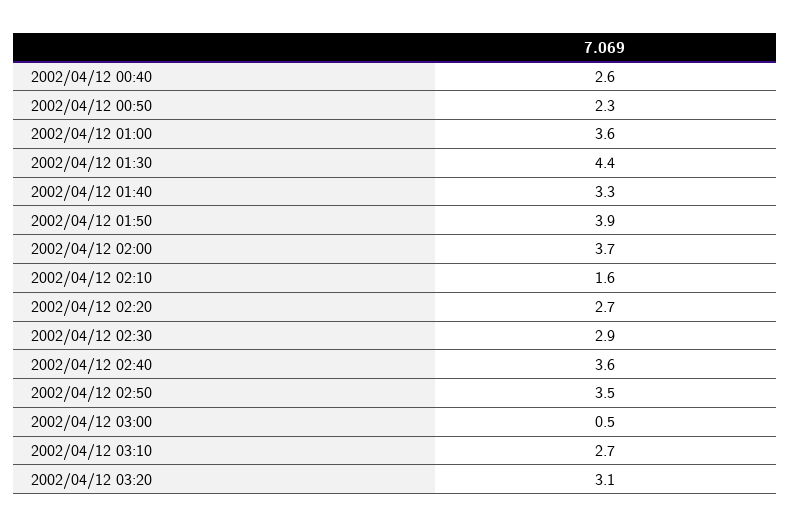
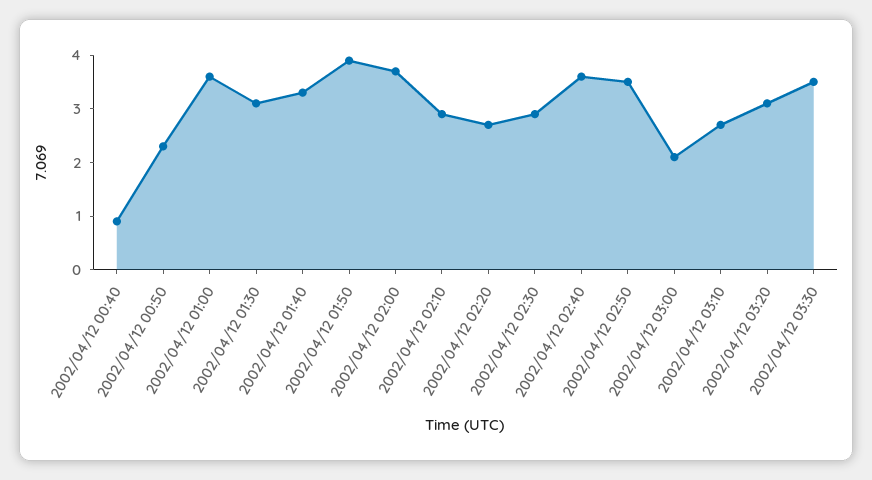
  {
-   "2002/04/12 00:40": 2.6,
+   "2002/04/12 00:40": 1,
    "2002/04/12 00:50": 2.3,
    "2002/04/12 01:00": 3.6,
-   "2002/04/12 01:30": 4.4,
+   "2002/04/12 01:30": 3,
    "2002/04/12 01:40": 3.3,
    "2002/04/12 01:50": 3.9,
    "2002/04/12 02:00": 3.7,
-   "2002/04/12 02:10": 1.6,
+   "2002/04/12 02:10": 3,
    "2002/04/12 02:20": 2.7,
    "2002/04/12 02:30": 2.9,
    "2002/04/12 02:40": 3.6,
    "2002/04/12 02:50": 3.5,
-   "2002/04/12 03:00": 0.5,
+   "2002/04/12 03:00": 2,
    "2002/04/12 03:10": 2.7,
-   "2002/04/12 03:20": 3.1
+   "2002/04/12 03:20": 3.1,
+   "2002/04/12 03:30": 3.5
  }

